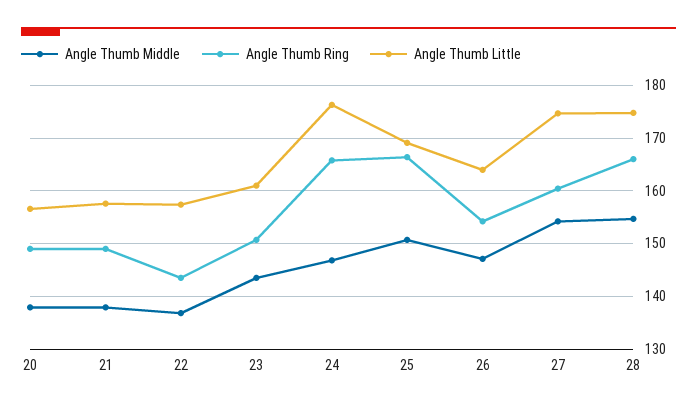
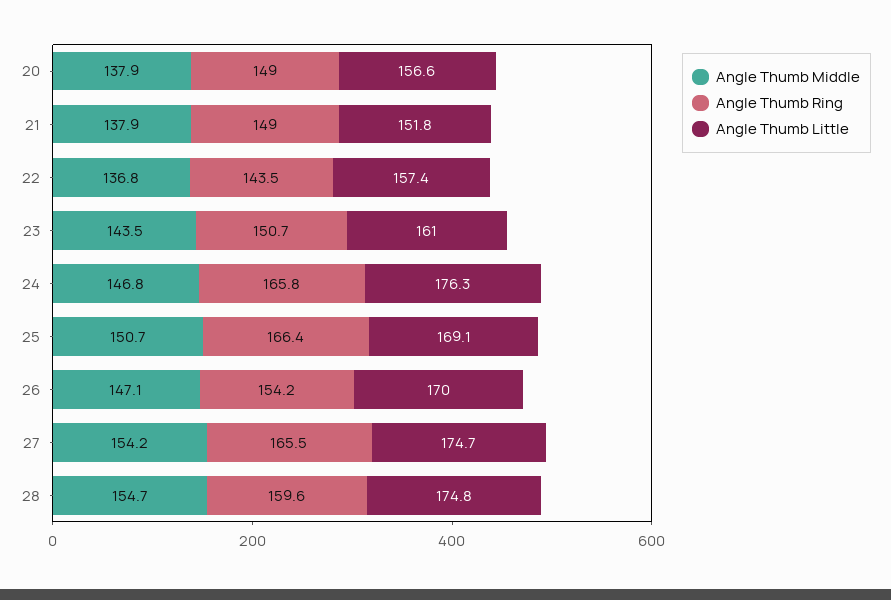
  {
    "Angle Thumb Middle": {
      "20": 137.9,
      "21": 137.9,
      "22": 136.8,
      "23": 143.5,
      "24": 146.8,
      "25": 150.7,
      "26": 147.1,
      "27": 154.2,
      "28": 154.7
    },
    "Angle Thumb Ring": {
      "20": 149,
      "21": 149,
      "22": 143.5,
      "23": 150.7,
      "24": 165.8,
      "25": 166.4,
      "26": 154.2,
-     "27": 160,
+     "27": 165.5,
-     "28": 166
+     "28": 159.6
    },
    "Angle Thumb Little": {
      "20": 156.6,
-     "21": 158,
+     "21": 151.8,
      "22": 157.4,
      "23": 161,
      "24": 176.3,
      "25": 169.1,
-     "26": 164,
+     "26": 170,
      "27": 174.7,
      "28": 174.8
    }
  }

